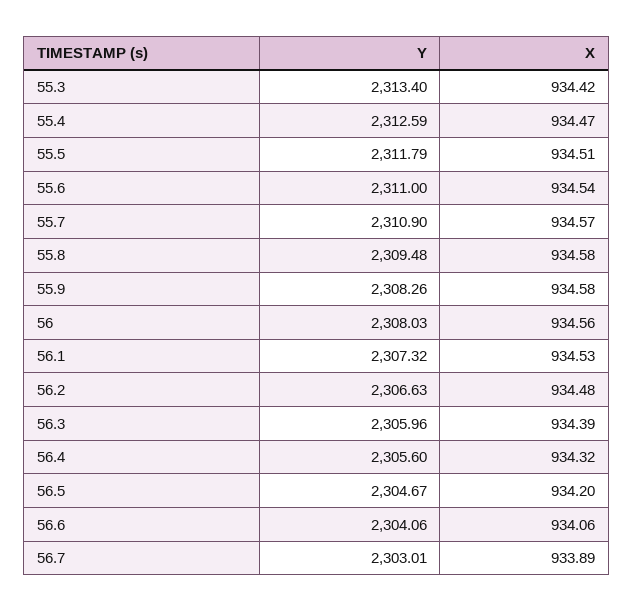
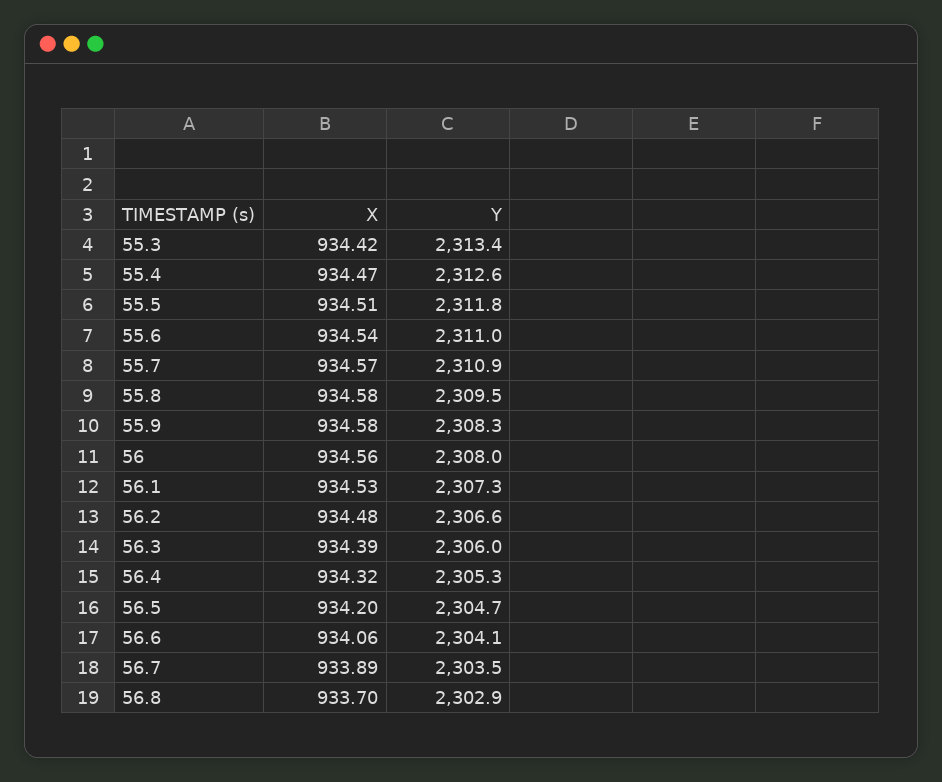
  {
    "Y": {
      "55.3": 2313.4,
      "55.4": 2312.59,
      "55.5": 2311.79,
      "55.6": 2311,
      "55.7": 2310.9,
      "55.8": 2309.48,
      "55.9": 2308.26,
      "56": 2308.03,
      "56.1": 2307.32,
      "56.2": 2306.63,
      "56.3": 2305.96,
-     "56.4": 2305.6,
+     "56.4": 2305.3,
      "56.5": 2304.67,
      "56.6": 2304.06,
-     "56.7": 2303.01
+     "56.7": 2303.5,
+     "56.8": 2302.9
    },
    "X": {
      "55.3": 934.42,
      "55.4": 934.47,
      "55.5": 934.51,
      "55.6": 934.54,
      "55.7": 934.57,
      "55.8": 934.58,
      "55.9": 934.58,
      "56": 934.56,
      "56.1": 934.53,
      "56.2": 934.48,
      "56.3": 934.39,
      "56.4": 934.32,
      "56.5": 934.2,
      "56.6": 934.06,
-     "56.7": 933.89
+     "56.7": 933.89,
+     "56.8": 933.7
    }
  }

